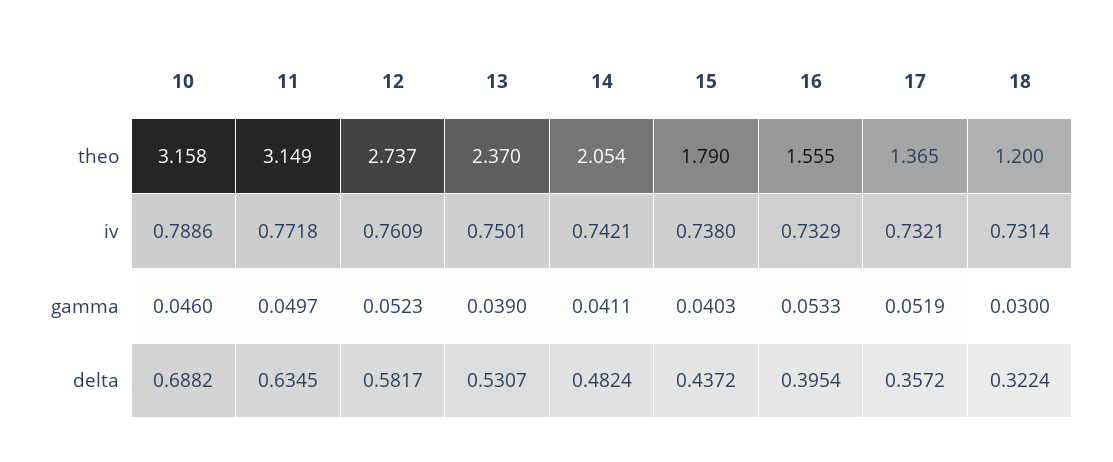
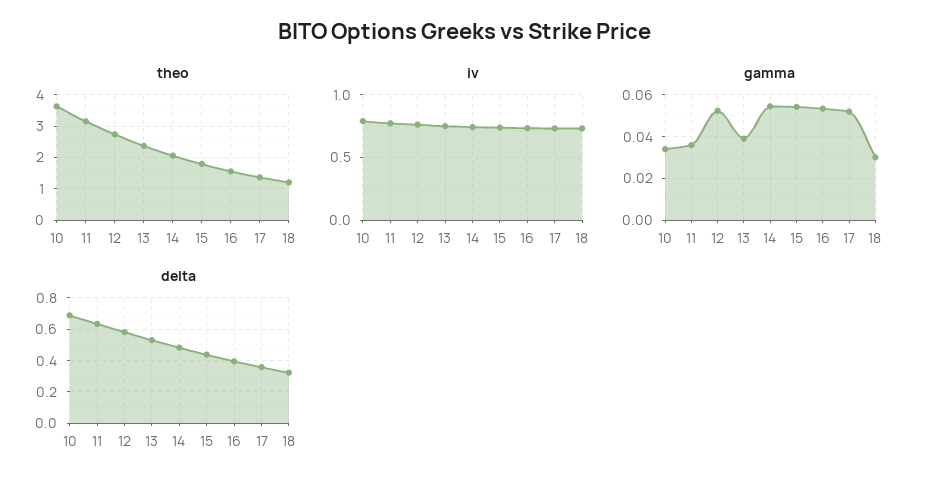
  {
    "theo": {
-     "10": 3.158,
+     "10": 3.6,
      "11": 3.149,
      "12": 2.737,
      "13": 2.37,
      "14": 2.054,
      "15": 1.79,
      "16": 1.555,
      "17": 1.365,
      "18": 1.2
    },
    "iv": {
      "10": 0.7886,
      "11": 0.7718,
      "12": 0.7609,
      "13": 0.7501,
      "14": 0.7421,
      "15": 0.738,
      "16": 0.7329,
      "17": 0.7321,
      "18": 0.7314
    },
    "gamma": {
-     "10": 0.046,
+     "10": 0.035,
-     "11": 0.0497,
+     "11": 0.035,
      "12": 0.0523,
      "13": 0.039,
-     "14": 0.0411,
+     "14": 0.055,
-     "15": 0.0403,
+     "15": 0.055,
      "16": 0.0533,
      "17": 0.0519,
      "18": 0.03
    },
    "delta": {
      "10": 0.6882,
      "11": 0.6345,
      "12": 0.5817,
      "13": 0.5307,
      "14": 0.4824,
      "15": 0.4372,
      "16": 0.3954,
      "17": 0.3572,
      "18": 0.3224
    }
  }

